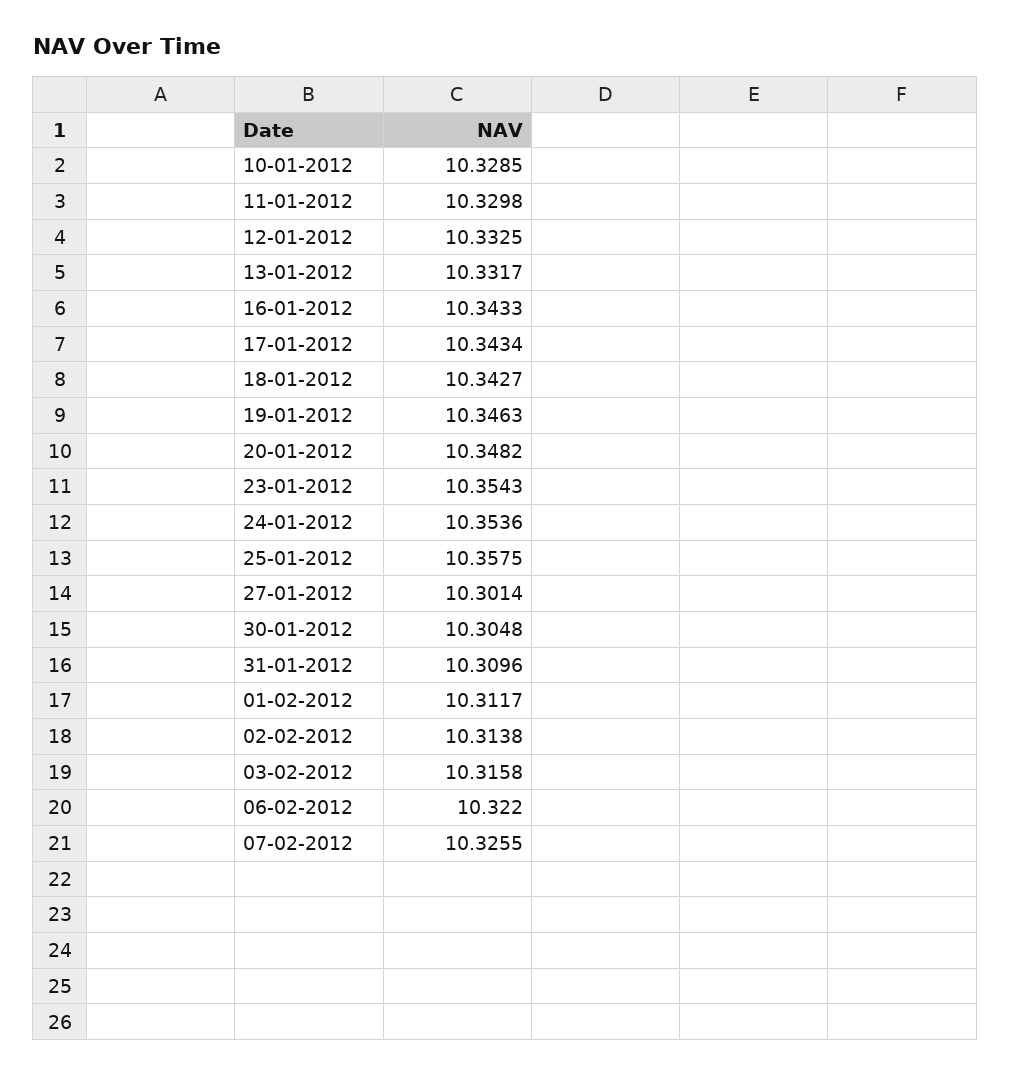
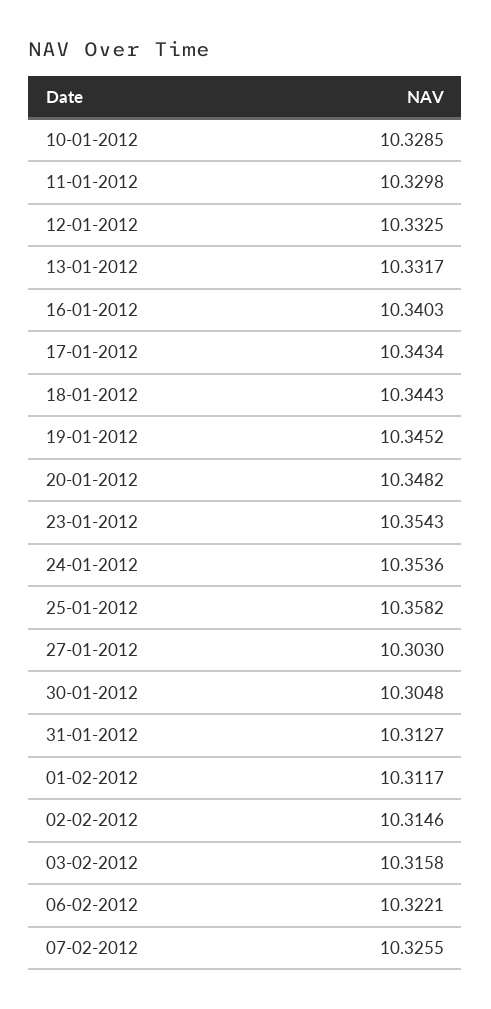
  {
    "10-01-2012": 10.3285,
    "11-01-2012": 10.3298,
    "12-01-2012": 10.3325,
    "13-01-2012": 10.3317,
-   "16-01-2012": 10.3433,
+   "16-01-2012": 10.3403,
    "17-01-2012": 10.3434,
-   "18-01-2012": 10.3427,
+   "18-01-2012": 10.3443,
-   "19-01-2012": 10.3463,
+   "19-01-2012": 10.3452,
    "20-01-2012": 10.3482,
    "23-01-2012": 10.3543,
    "24-01-2012": 10.3536,
-   "25-01-2012": 10.3575,
+   "25-01-2012": 10.3582,
-   "27-01-2012": 10.3014,
+   "27-01-2012": 10.303,
    "30-01-2012": 10.3048,
-   "31-01-2012": 10.3096,
+   "31-01-2012": 10.3127,
    "01-02-2012": 10.3117,
-   "02-02-2012": 10.3138,
+   "02-02-2012": 10.3146,
    "03-02-2012": 10.3158,
-   "06-02-2012": 10.322,
+   "06-02-2012": 10.3221,
    "07-02-2012": 10.3255
  }

